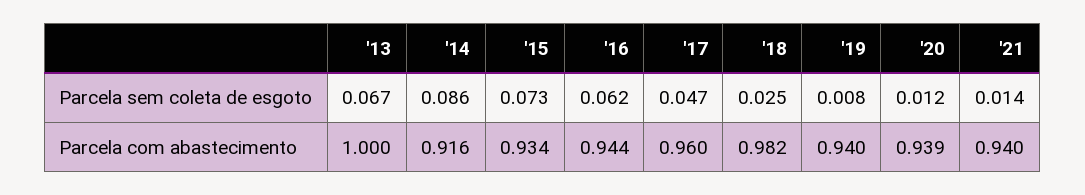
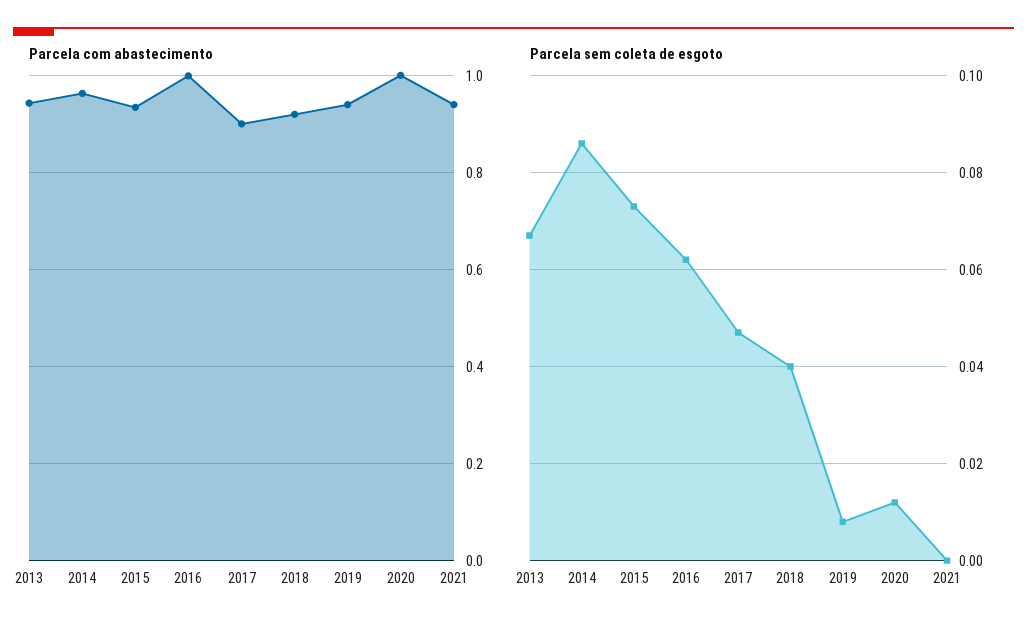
  {
    "Parcela sem coleta de esgoto": {
      "'13": 0.067,
      "'14": 0.086,
      "'15": 0.073,
      "'16": 0.062,
      "'17": 0.047,
-     "'18": 0.025,
+     "'18": 0.04,
      "'19": 0.008,
      "'20": 0.012,
-     "'21": 0.014
+     "'21": 0
    },
    "Parcela com abastecimento": {
-     "'13": 1,
+     "'13": 0.94,
-     "'14": 0.916,
+     "'14": 0.96,
      "'15": 0.934,
-     "'16": 0.944,
+     "'16": 1,
-     "'17": 0.96,
+     "'17": 0.9,
-     "'18": 0.982,
+     "'18": 0.92,
      "'19": 0.94,
-     "'20": 0.939,
+     "'20": 1,
      "'21": 0.94
    }
  }

